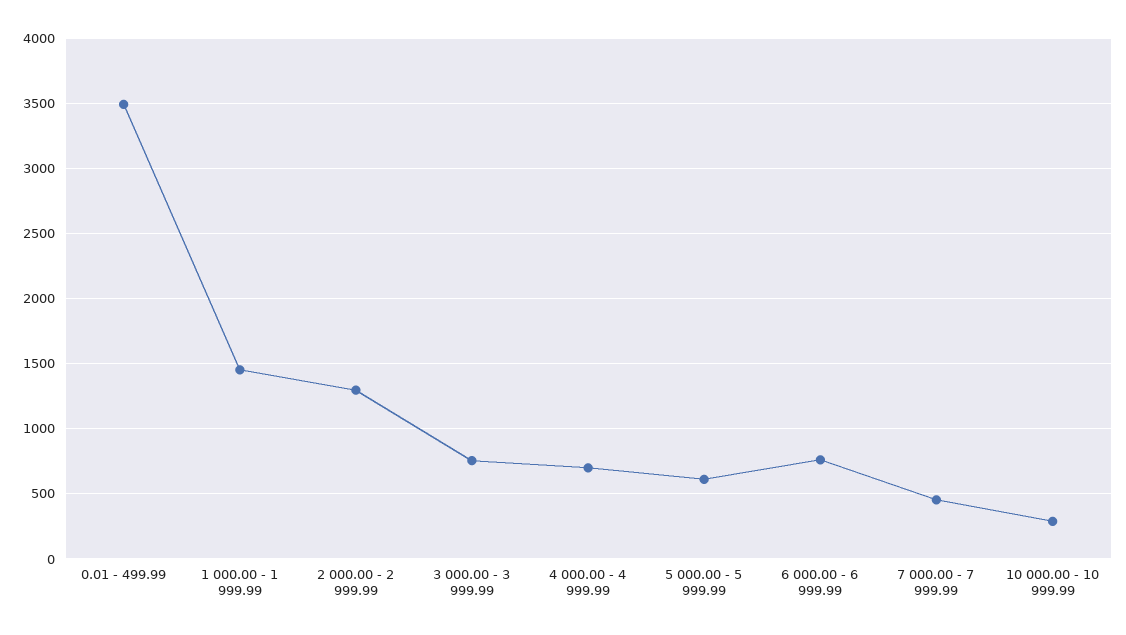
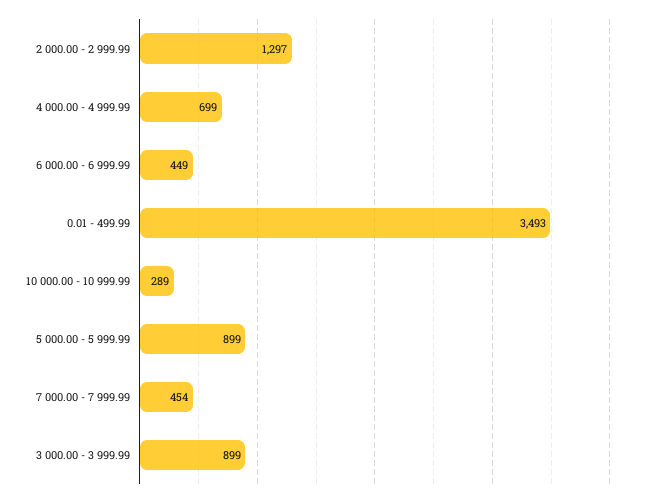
  {
    "0.01 - 499.99": 3493,
-   "1 000.00 - 1 999.99": 1450,
    "2 000.00 - 2 999.99": 1297,
-   "3 000.00 - 3 999.99": 750,
+   "3 000.00 - 3 999.99": 899,
    "4 000.00 - 4 999.99": 699,
-   "5 000.00 - 5 999.99": 600,
+   "5 000.00 - 5 999.99": 899,
-   "6 000.00 - 6 999.99": 750,
+   "6 000.00 - 6 999.99": 449,
    "7 000.00 - 7 999.99": 454,
    "10 000.00 - 10 999.99": 289
  }

